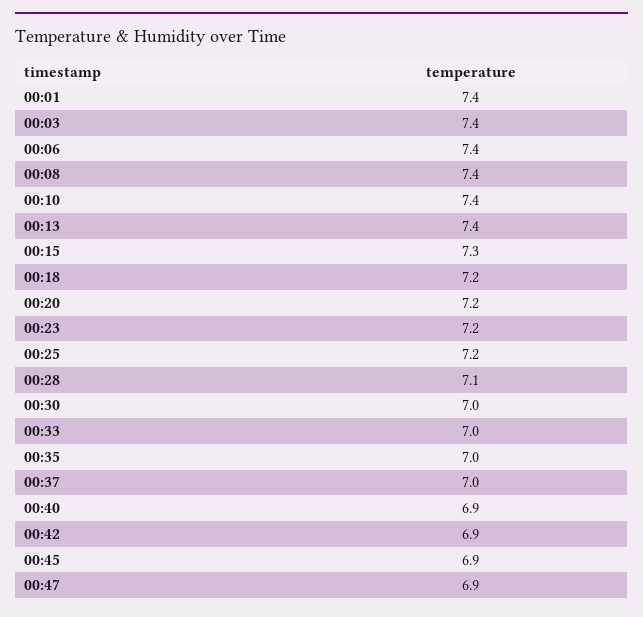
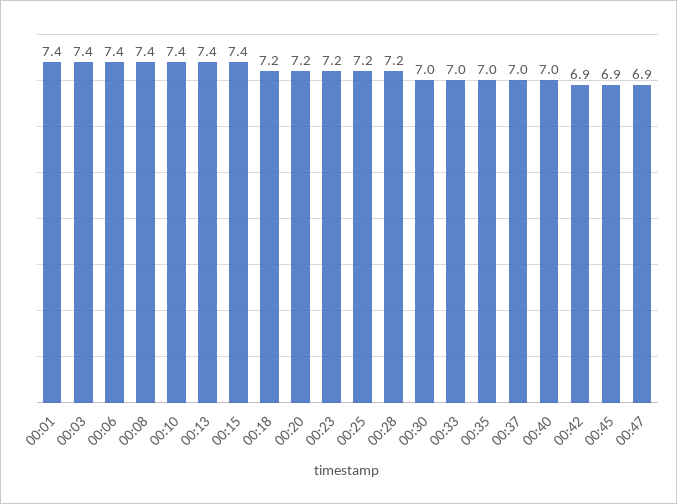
  {
    "00:01": 7.4,
    "00:03": 7.4,
    "00:06": 7.4,
    "00:08": 7.4,
    "00:10": 7.4,
    "00:13": 7.4,
-   "00:15": 7.3,
+   "00:15": 7.4,
    "00:18": 7.2,
    "00:20": 7.2,
    "00:23": 7.2,
    "00:25": 7.2,
-   "00:28": 7.1,
+   "00:28": 7.2,
    "00:30": 7,
    "00:33": 7,
    "00:35": 7,
    "00:37": 7,
-   "00:40": 6.9,
+   "00:40": 7,
    "00:42": 6.9,
    "00:45": 6.9,
    "00:47": 6.9
  }

